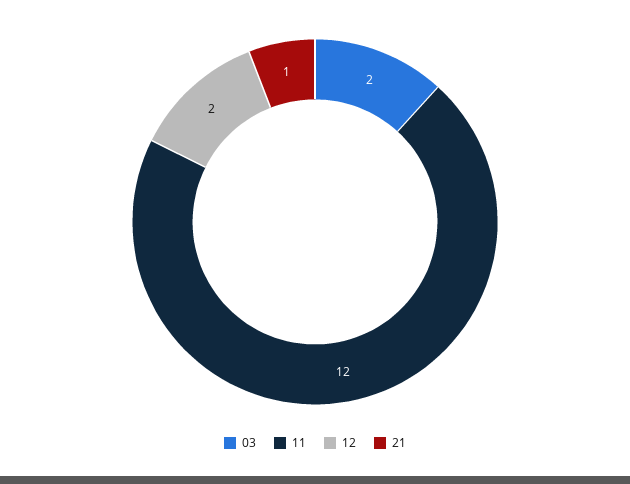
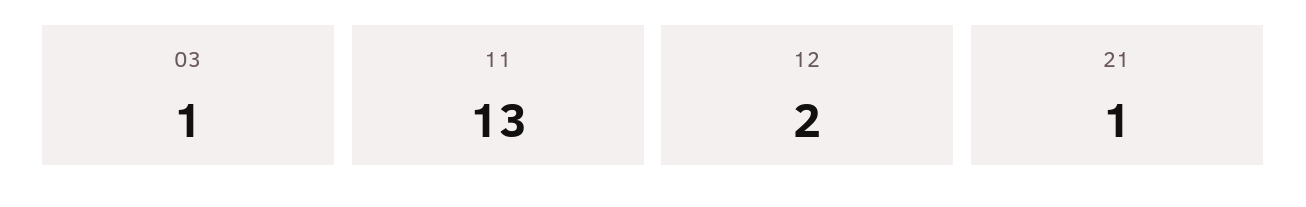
  {
-   "03": 2,
+   "03": 1,
-   "11": 12,
+   "11": 13,
    "12": 2,
    "21": 1
  }

